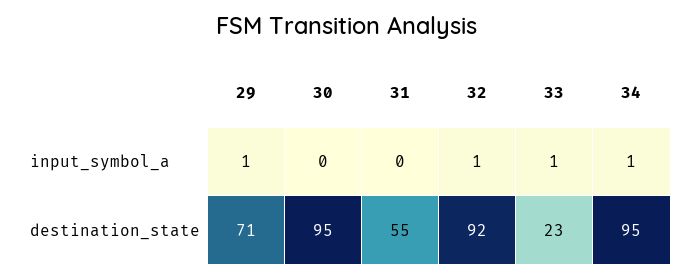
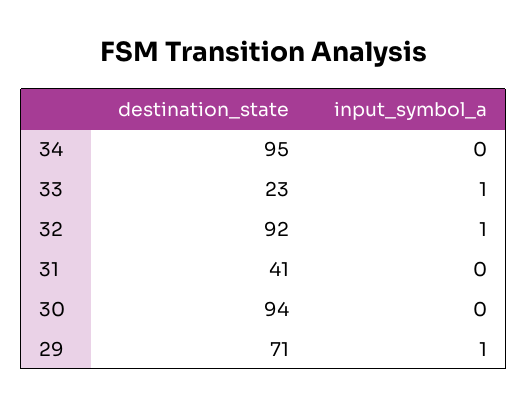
  {
    "29": {
      "input_symbol_a": 1,
      "destination_state": 71
    },
    "30": {
      "input_symbol_a": 0,
-     "destination_state": 95
+     "destination_state": 94
    },
    "31": {
      "input_symbol_a": 0,
-     "destination_state": 55
+     "destination_state": 41
    },
    "32": {
      "input_symbol_a": 1,
      "destination_state": 92
    },
    "33": {
      "input_symbol_a": 1,
      "destination_state": 23
    },
    "34": {
-     "input_symbol_a": 1,
+     "input_symbol_a": 0,
      "destination_state": 95
    }
  }

